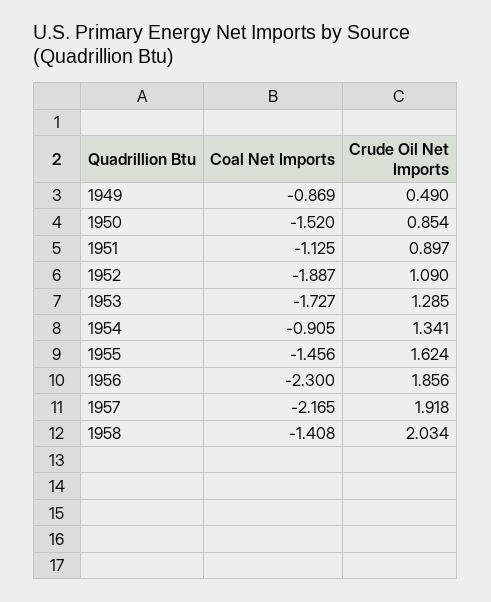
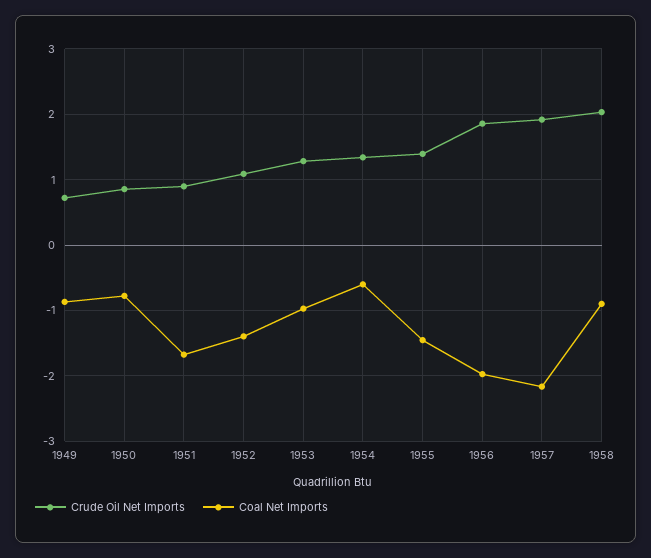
  {
    "Coal Net Imports": {
      "1949": -0.869,
-     "1950": -1.52,
+     "1950": -0.8,
-     "1951": -1.125,
+     "1951": -1.7,
-     "1952": -1.887,
+     "1952": -1.4,
-     "1953": -1.727,
+     "1953": -1,
-     "1954": -0.905,
+     "1954": -0.6,
      "1955": -1.456,
-     "1956": -2.3,
+     "1956": -2,
      "1957": -2.165,
-     "1958": -1.408
+     "1958": -0.9
    },
    "Crude Oil Net Imports": {
-     "1949": 0.49,
+     "1949": 0.7,
      "1950": 0.854,
      "1951": 0.897,
      "1952": 1.09,
      "1953": 1.285,
      "1954": 1.341,
-     "1955": 1.624,
+     "1955": 1.4,
      "1956": 1.856,
      "1957": 1.918,
      "1958": 2.034
    }
  }

